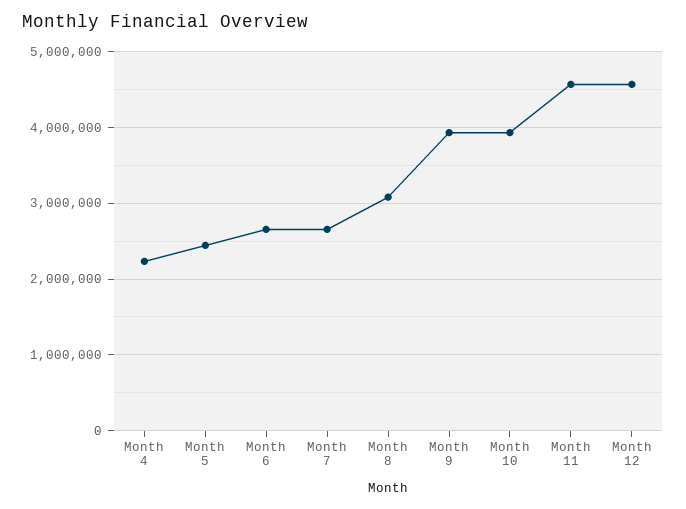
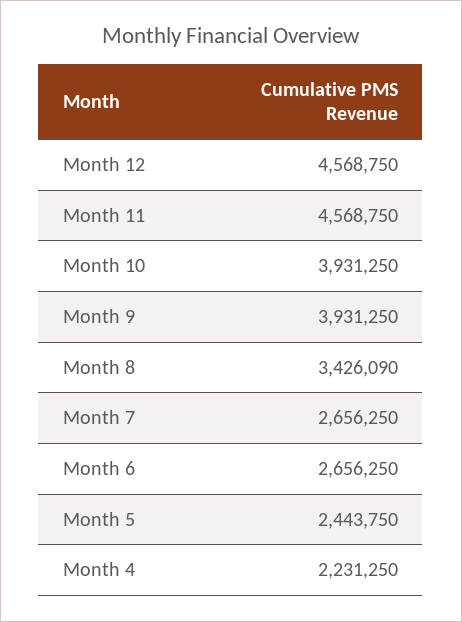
  {
    "Month 4": 2231250,
    "Month 5": 2443750,
    "Month 6": 2656250,
    "Month 7": 2656250,
-   "Month 8": 3100000,
+   "Month 8": 3426090,
    "Month 9": 3931250,
    "Month 10": 3931250,
    "Month 11": 4568750,
    "Month 12": 4568750
  }

